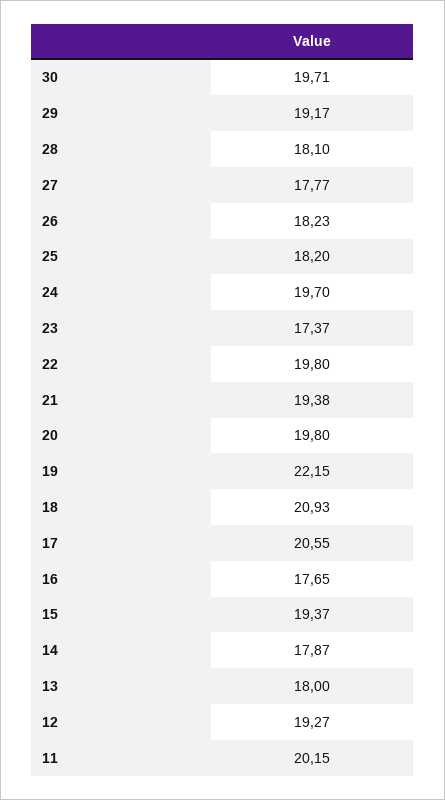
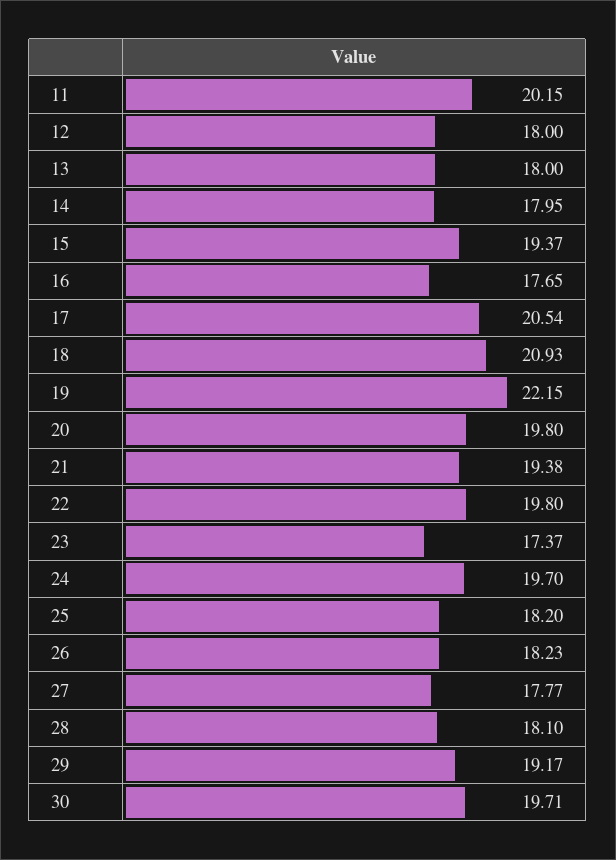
  {
    "30": 19.71,
    "29": 19.17,
    "28": 18.1,
    "27": 17.77,
    "26": 18.23,
    "25": 18.2,
    "24": 19.7,
    "23": 17.37,
    "22": 19.8,
    "21": 19.38,
    "20": 19.8,
    "19": 22.15,
    "18": 20.93,
-   "17": 20.55,
+   "17": 20.54,
    "16": 17.65,
    "15": 19.37,
-   "14": 17.87,
+   "14": 17.95,
    "13": 18,
-   "12": 19.27,
+   "12": 18,
    "11": 20.15
  }

